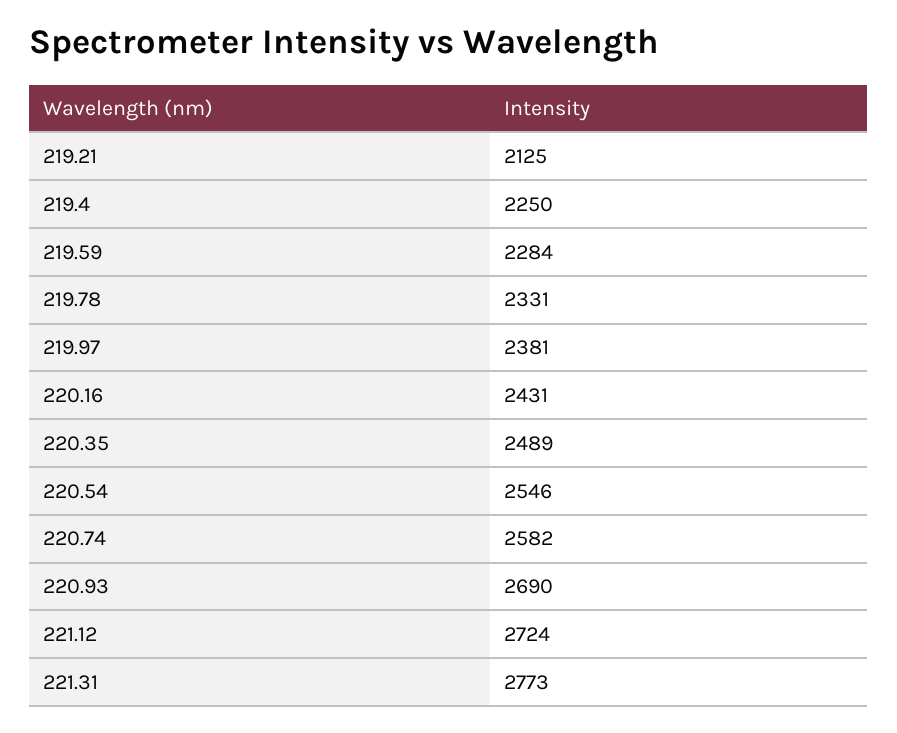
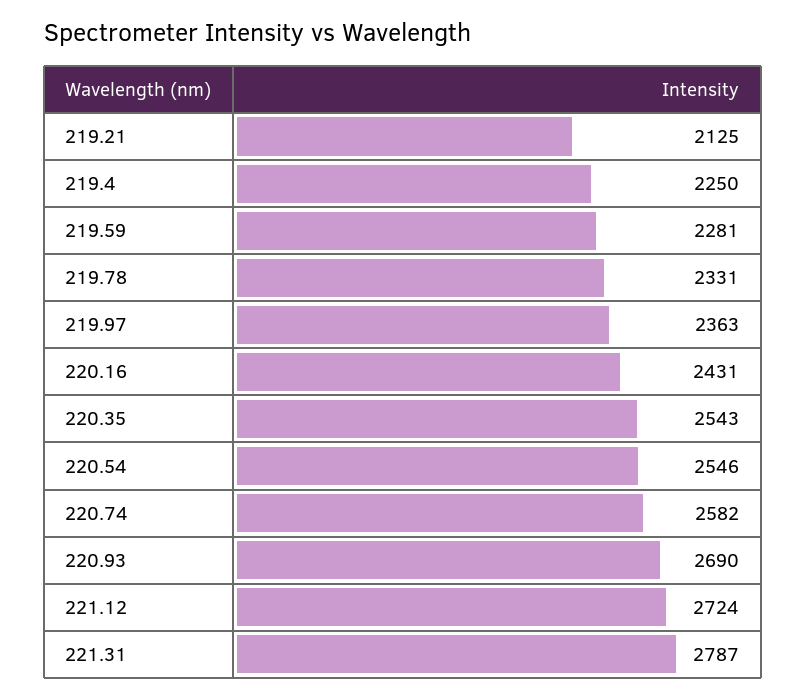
  {
    "219.21": 2125,
    "219.4": 2250,
-   "219.59": 2284,
+   "219.59": 2281,
    "219.78": 2331,
-   "219.97": 2381,
+   "219.97": 2363,
    "220.16": 2431,
-   "220.35": 2489,
+   "220.35": 2543,
    "220.54": 2546,
    "220.74": 2582,
    "220.93": 2690,
    "221.12": 2724,
-   "221.31": 2773
+   "221.31": 2787
  }

